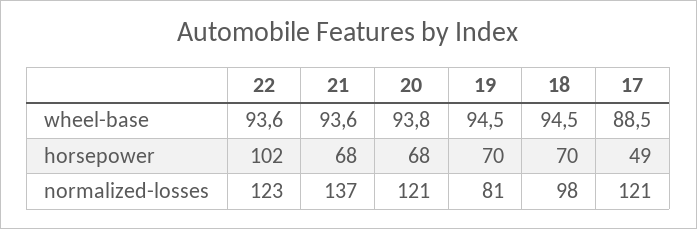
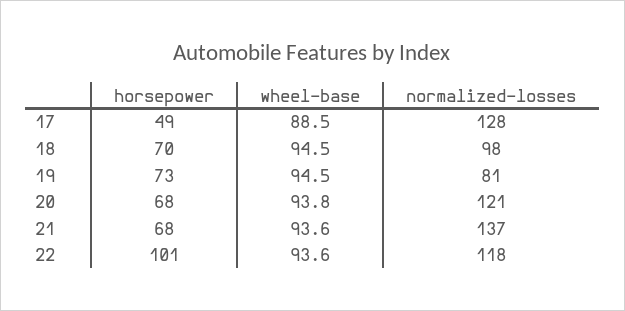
  {
    "22": {
      "wheel-base": 93.6,
-     "horsepower": 102,
+     "horsepower": 101,
-     "normalized-losses": 123
+     "normalized-losses": 118
    },
    "21": {
      "wheel-base": 93.6,
      "horsepower": 68,
      "normalized-losses": 137
    },
    "20": {
      "wheel-base": 93.8,
      "horsepower": 68,
      "normalized-losses": 121
    },
    "19": {
      "wheel-base": 94.5,
-     "horsepower": 70,
+     "horsepower": 73,
      "normalized-losses": 81
    },
    "18": {
      "wheel-base": 94.5,
      "horsepower": 70,
      "normalized-losses": 98
    },
    "17": {
      "wheel-base": 88.5,
      "horsepower": 49,
-     "normalized-losses": 121
+     "normalized-losses": 128
    }
  }

